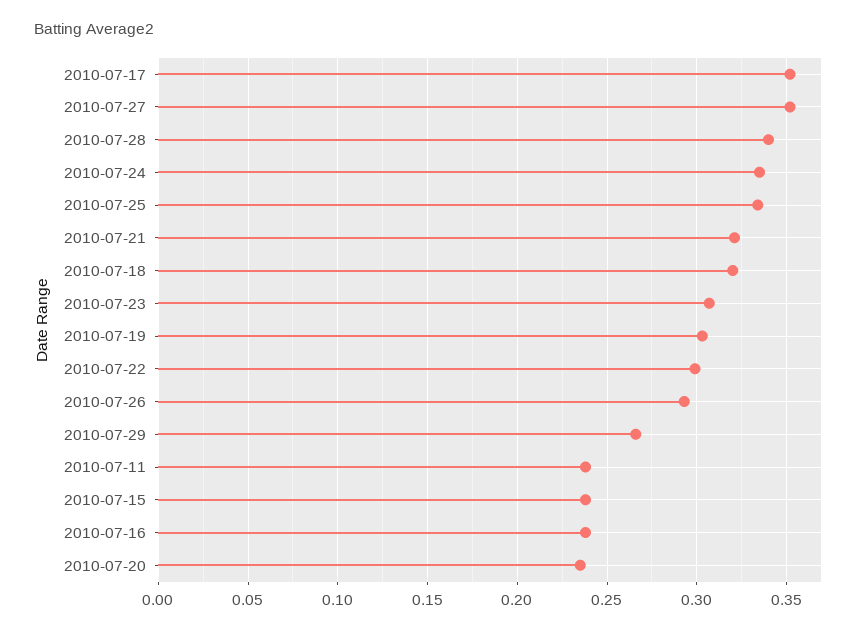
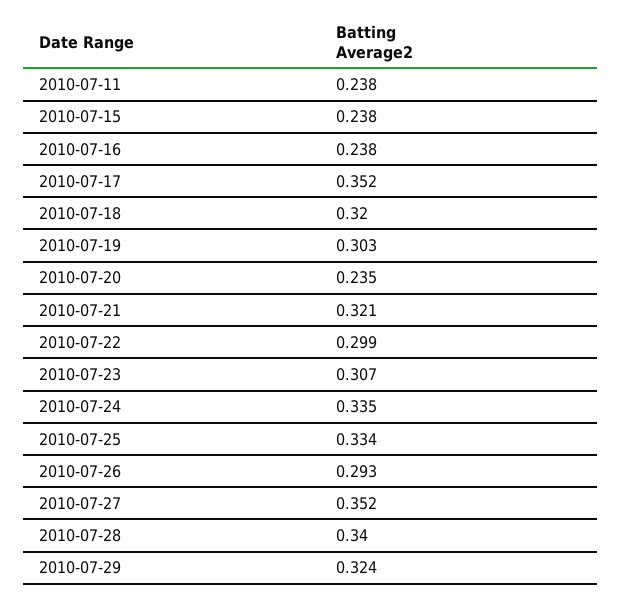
  {
    "2010-07-17": 0.352,
    "2010-07-27": 0.352,
    "2010-07-28": 0.34,
    "2010-07-24": 0.335,
    "2010-07-25": 0.334,
    "2010-07-21": 0.321,
    "2010-07-18": 0.32,
    "2010-07-23": 0.307,
    "2010-07-19": 0.303,
    "2010-07-22": 0.299,
    "2010-07-26": 0.293,
-   "2010-07-29": 0.265,
+   "2010-07-29": 0.324,
    "2010-07-11": 0.238,
    "2010-07-15": 0.238,
    "2010-07-16": 0.238,
    "2010-07-20": 0.235
  }

